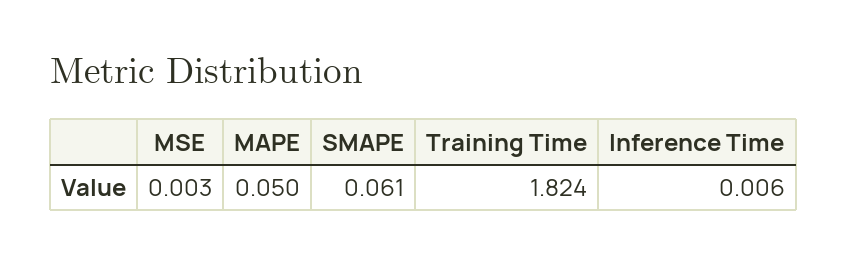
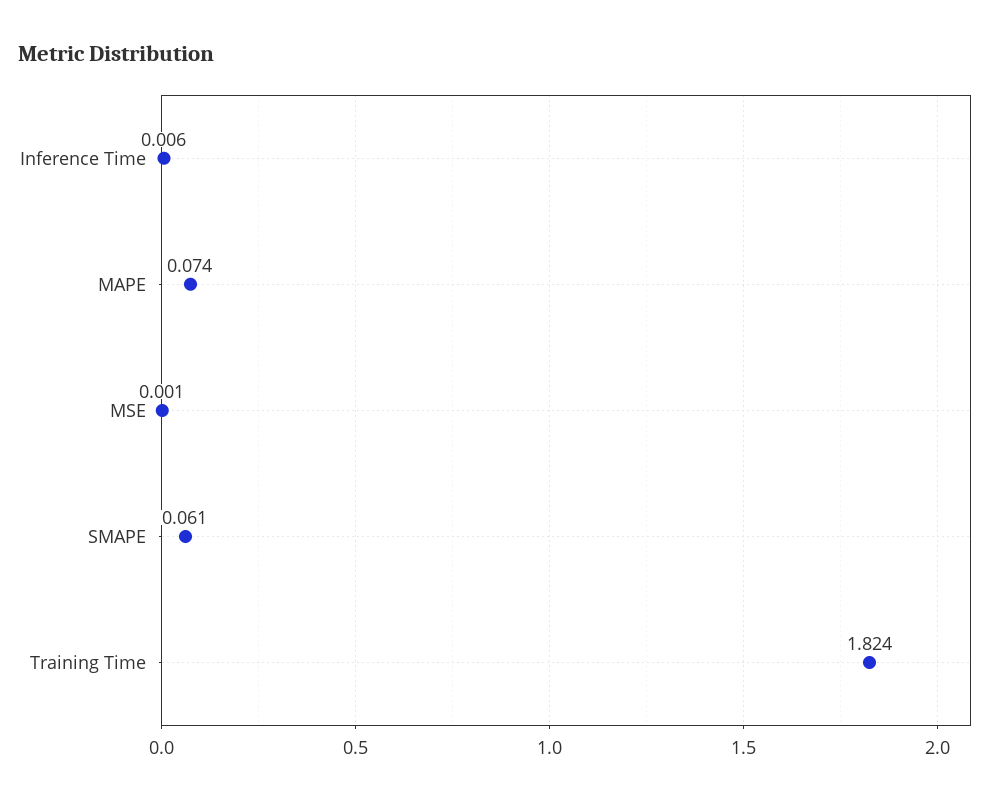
  {
-   "MSE": 0.003,
+   "MSE": 0.001,
-   "MAPE": 0.05,
+   "MAPE": 0.074,
    "SMAPE": 0.061,
    "Training Time": 1.824,
    "Inference Time": 0.006
  }

